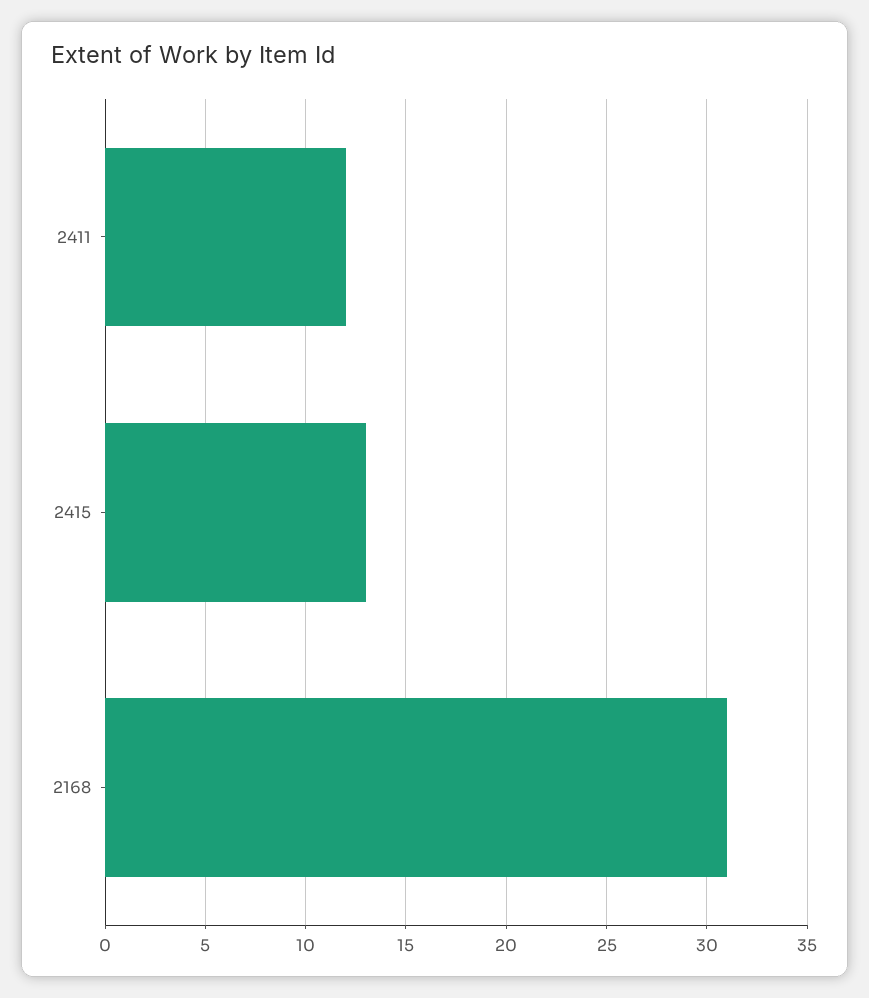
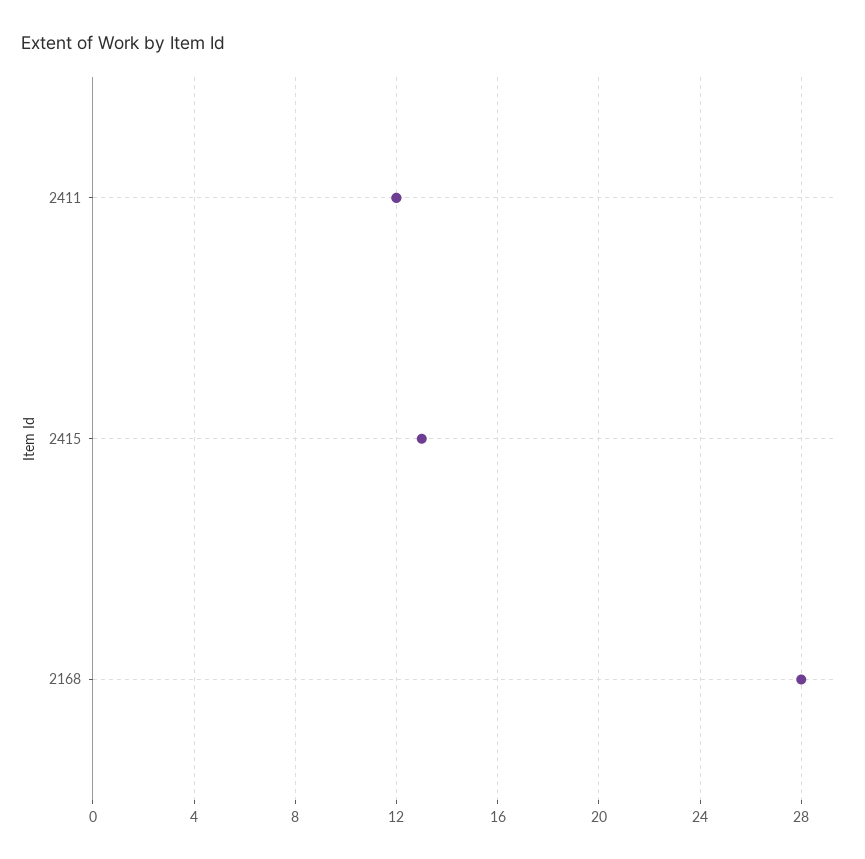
  {
    "2411": 12,
    "2415": 13,
-   "2168": 31
+   "2168": 28
  }

